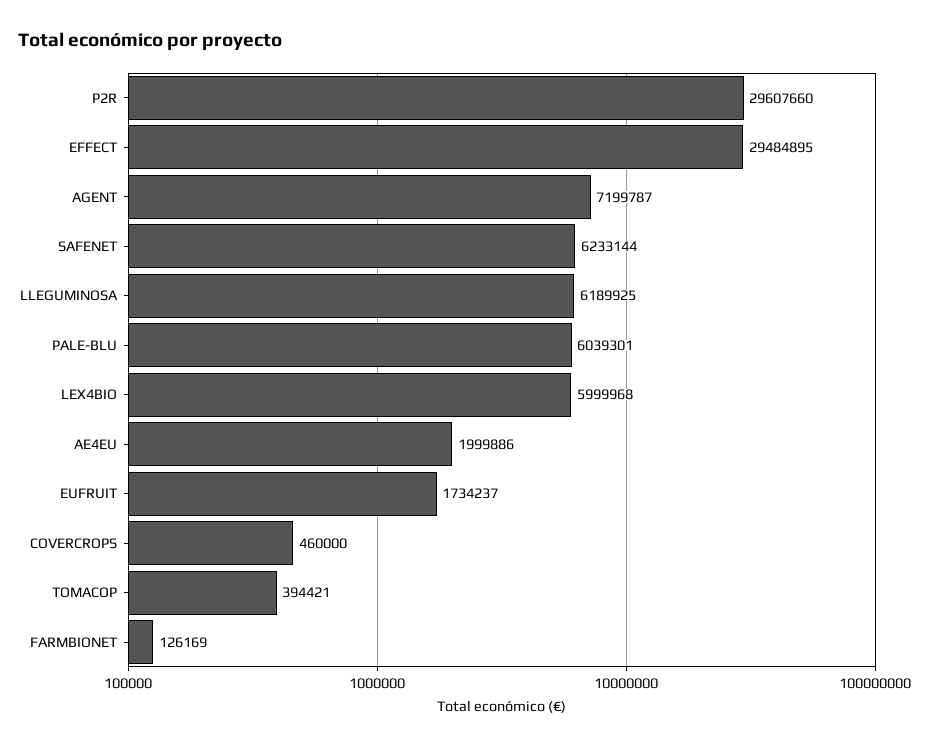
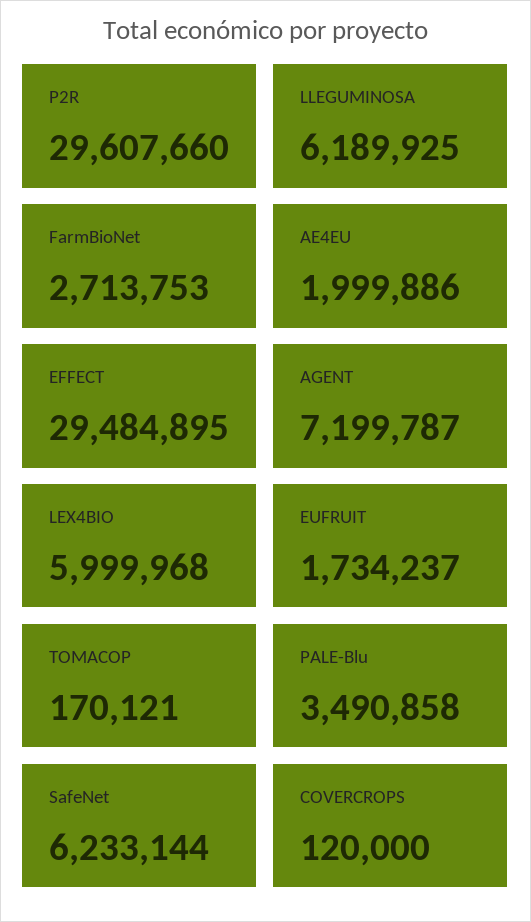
  {
    "P2R": 29607660,
    "EFFECT": 29484895,
    "AGENT": 7199787,
    "SAFENET": 6233144,
    "LLEGUMINOSA": 6189925,
-   "PALE-BLU": 6039301,
+   "PALE-BLU": 3490858,
    "LEX4BIO": 5999968,
    "AE4EU": 1999886,
    "EUFRUIT": 1734237,
-   "COVERCROPS": 460000,
+   "COVERCROPS": 120000,
-   "TOMACOP": 394421,
+   "TOMACOP": 170121,
-   "FARMBIONET": 126169
+   "FARMBIONET": 2713753
  }

